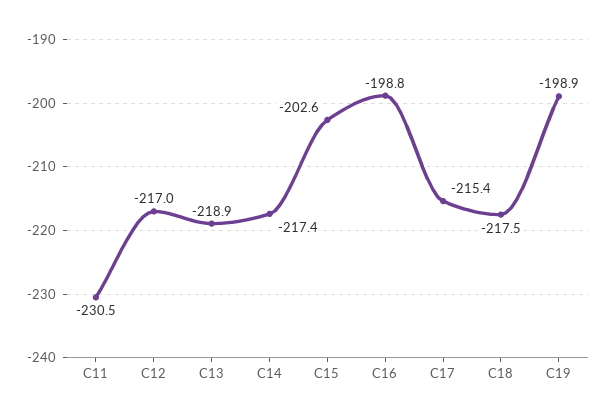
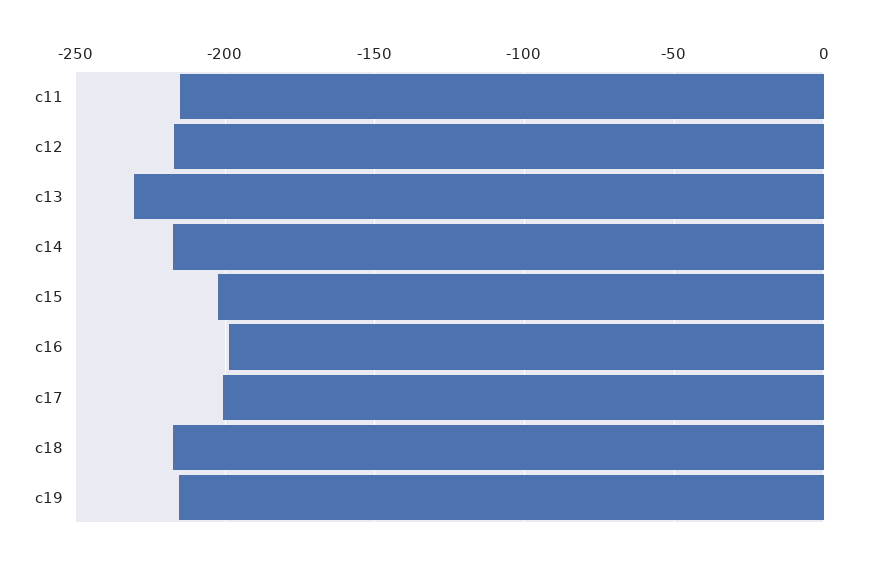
  {
-   "C11": -230.5,
+   "C11": -215,
    "C12": -217,
-   "C13": -218.9,
+   "C13": -230,
    "C14": -217.4,
    "C15": -202.6,
    "C16": -198.8,
-   "C17": -215.4,
+   "C17": -200,
    "C18": -217.5,
-   "C19": -198.9
+   "C19": -215
  }

